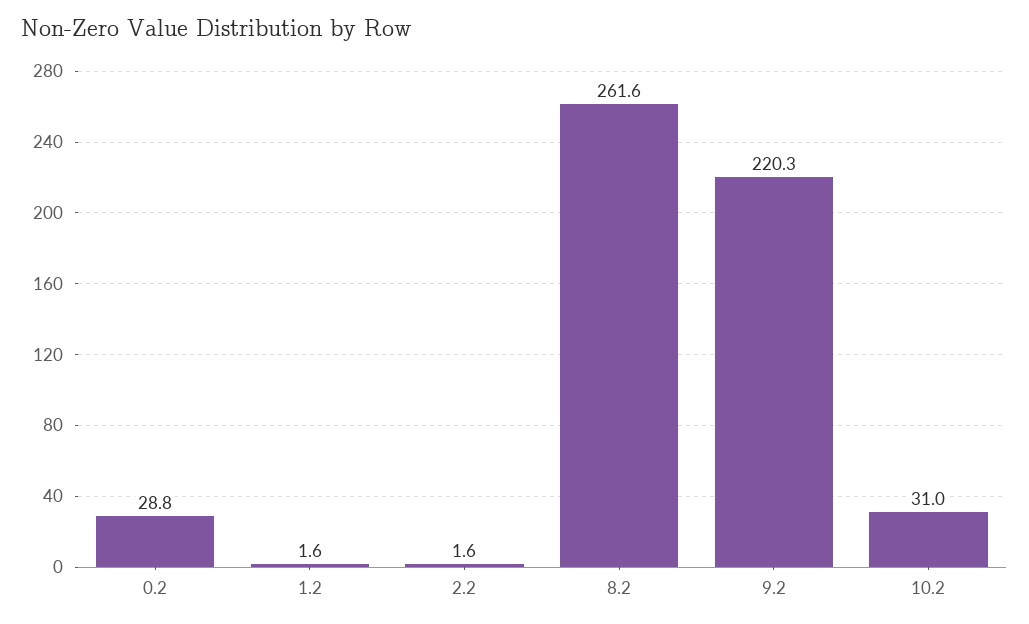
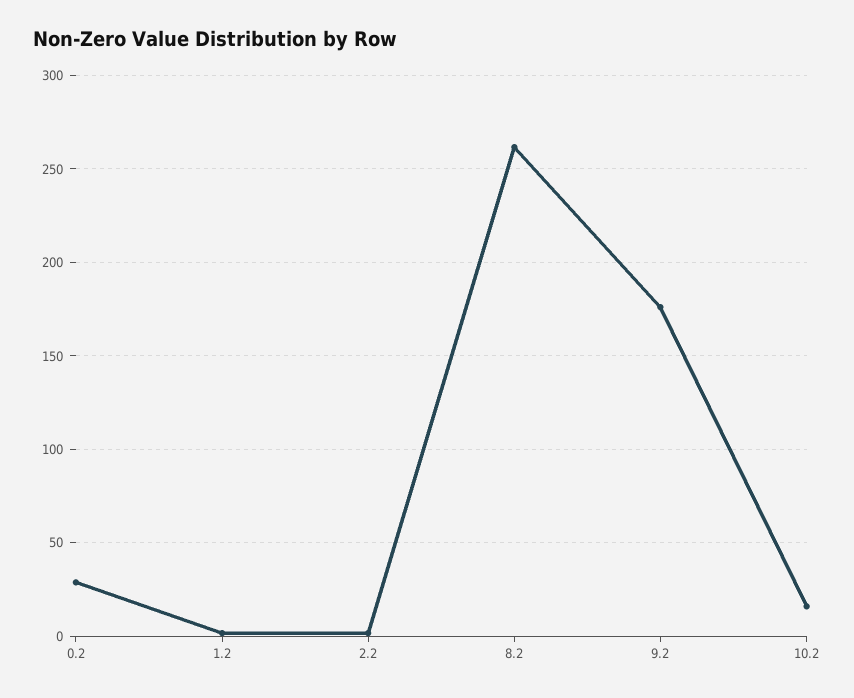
  {
    "0.2": 28.8,
    "1.2": 1.6,
    "2.2": 1.6,
    "8.2": 261.6,
-   "9.2": 220.3,
+   "9.2": 175,
-   "10.2": 31
+   "10.2": 15
  }

